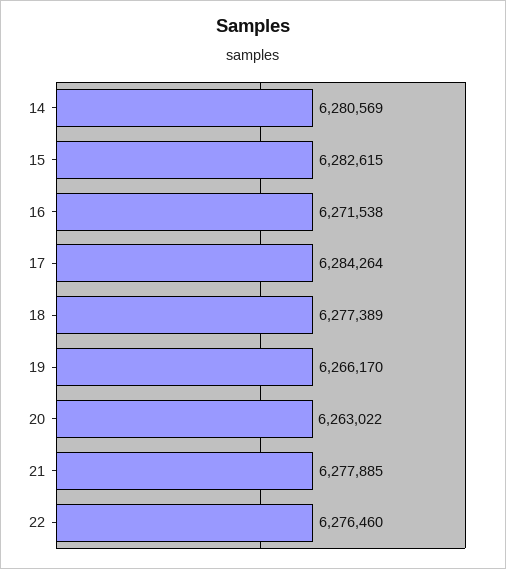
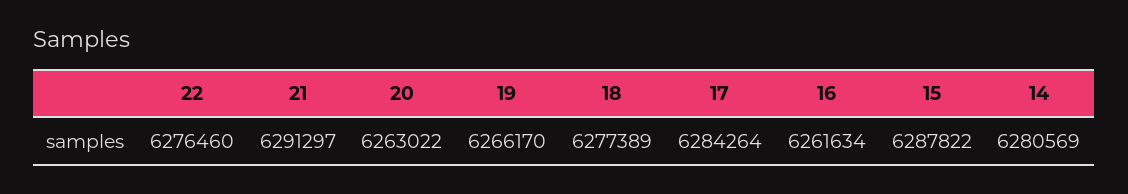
  {
    "14": 6280569,
-   "15": 6282615,
+   "15": 6287822,
-   "16": 6271538,
+   "16": 6261634,
    "17": 6284264,
    "18": 6277389,
    "19": 6266170,
    "20": 6263022,
-   "21": 6277885,
+   "21": 6291297,
    "22": 6276460
  }

